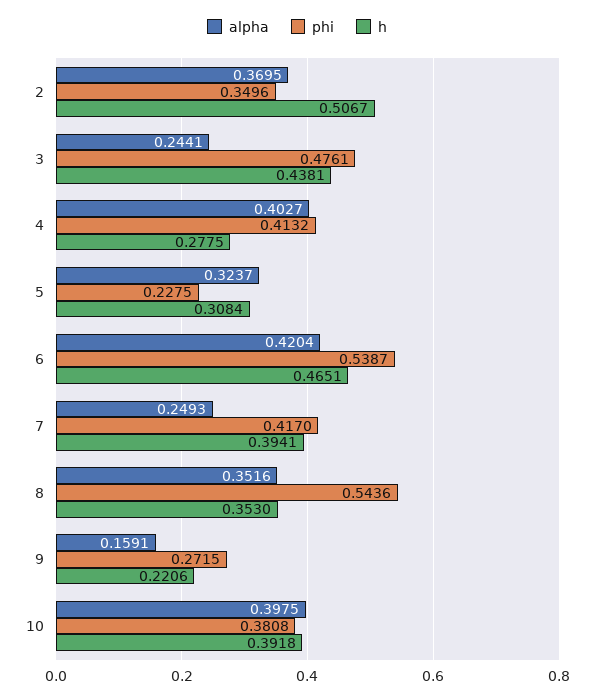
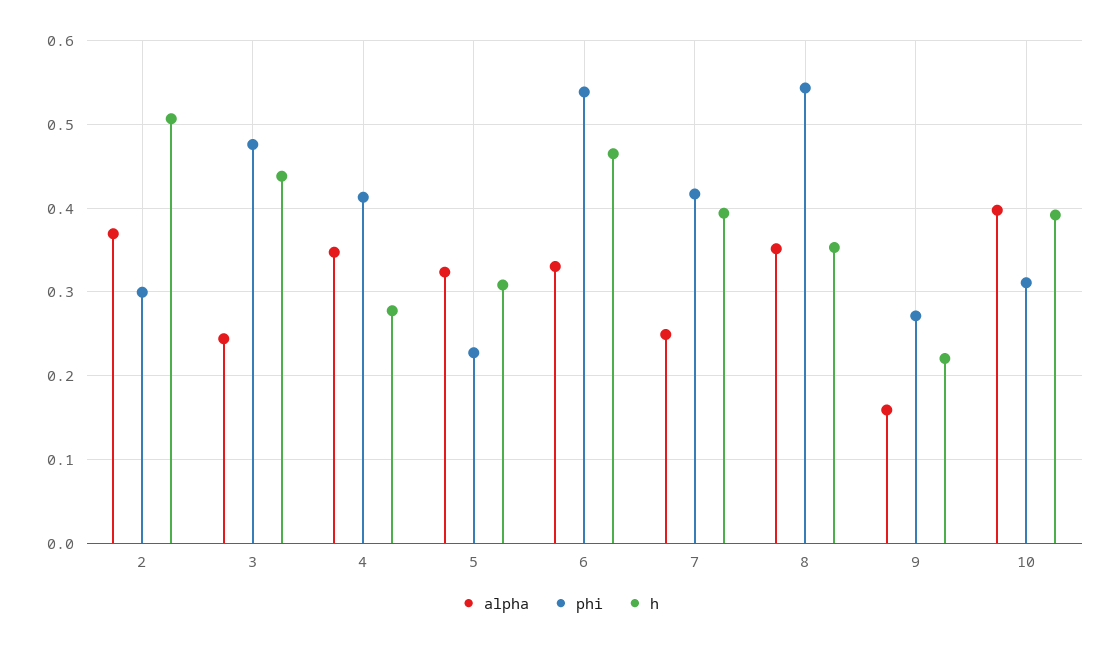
  {
    "alpha": {
      "2": 0.3695,
      "3": 0.2441,
-     "4": 0.4027,
+     "4": 0.35,
      "5": 0.3237,
-     "6": 0.4204,
+     "6": 0.33,
      "7": 0.2493,
      "8": 0.3516,
      "9": 0.1591,
      "10": 0.3975
    },
    "phi": {
-     "2": 0.3496,
+     "2": 0.3,
      "3": 0.4761,
      "4": 0.4132,
      "5": 0.2275,
      "6": 0.5387,
      "7": 0.417,
      "8": 0.5436,
      "9": 0.2715,
-     "10": 0.3808
+     "10": 0.31
    },
    "h": {
      "2": 0.5067,
      "3": 0.4381,
      "4": 0.2775,
      "5": 0.3084,
      "6": 0.4651,
      "7": 0.3941,
      "8": 0.353,
      "9": 0.2206,
      "10": 0.3918
    }
  }

